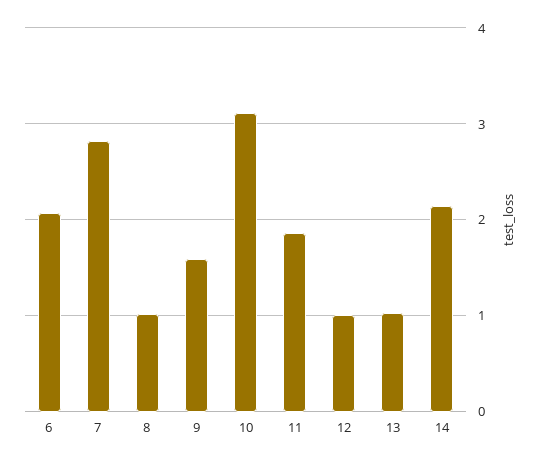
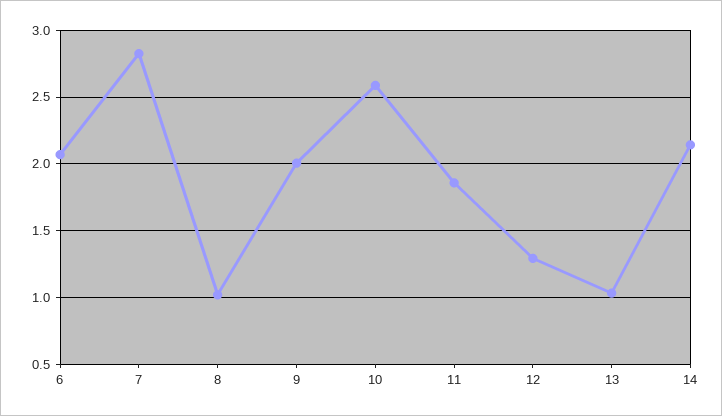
  {
    "6": 2.05,
    "7": 2.85,
    "8": 1,
-   "9": 1.6,
+   "9": 2,
-   "10": 3.1,
+   "10": 2.6,
    "11": 1.85,
-   "12": 1,
+   "12": 1.3,
    "13": 1.05,
    "14": 2.15
  }

